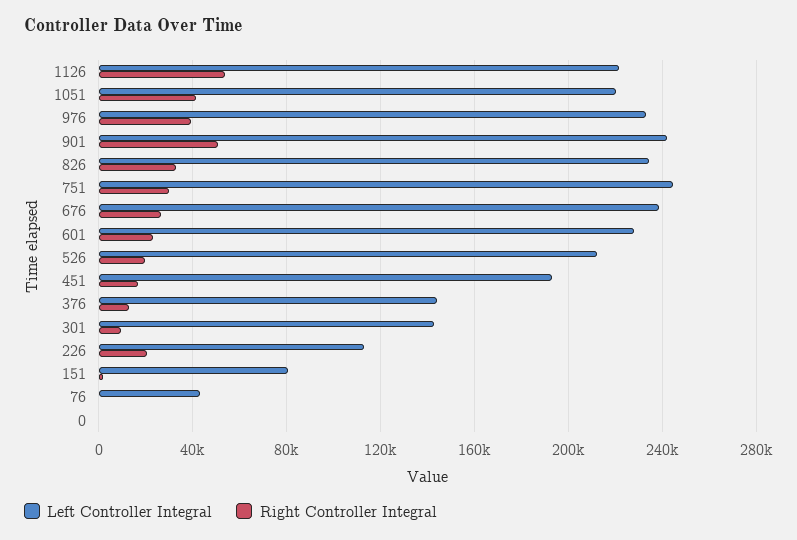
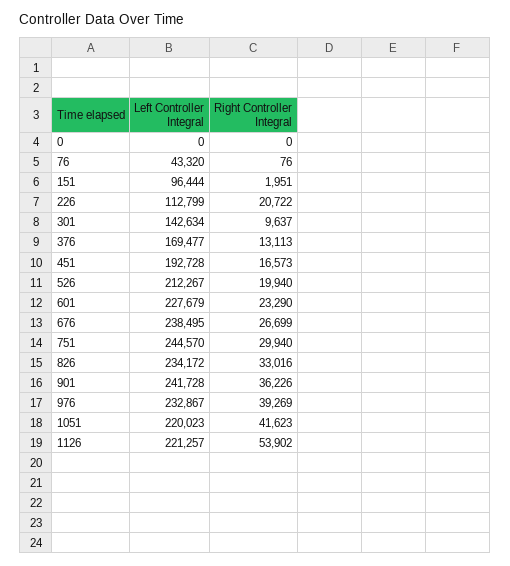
  {
    "Left Controller Integral": {
      "1126": 221257,
      "1051": 220023,
      "976": 232867,
      "901": 241728,
      "826": 234172,
      "751": 244570,
      "676": 238495,
      "601": 227679,
      "526": 212267,
      "451": 192728,
-     "376": 145000,
+     "376": 169477,
      "301": 142634,
      "226": 112799,
-     "151": 80000,
+     "151": 96444,
      "76": 43320,
      "0": 0
    },
    "Right Controller Integral": {
      "1126": 53902,
      "1051": 41623,
      "976": 39269,
-     "901": 50000,
+     "901": 36226,
      "826": 33016,
      "751": 29940,
      "676": 26699,
      "601": 23290,
      "526": 19940,
      "451": 16573,
      "376": 13113,
      "301": 9637,
      "226": 20722,
      "151": 1951,
      "76": 76,
      "0": 0
    }
  }

